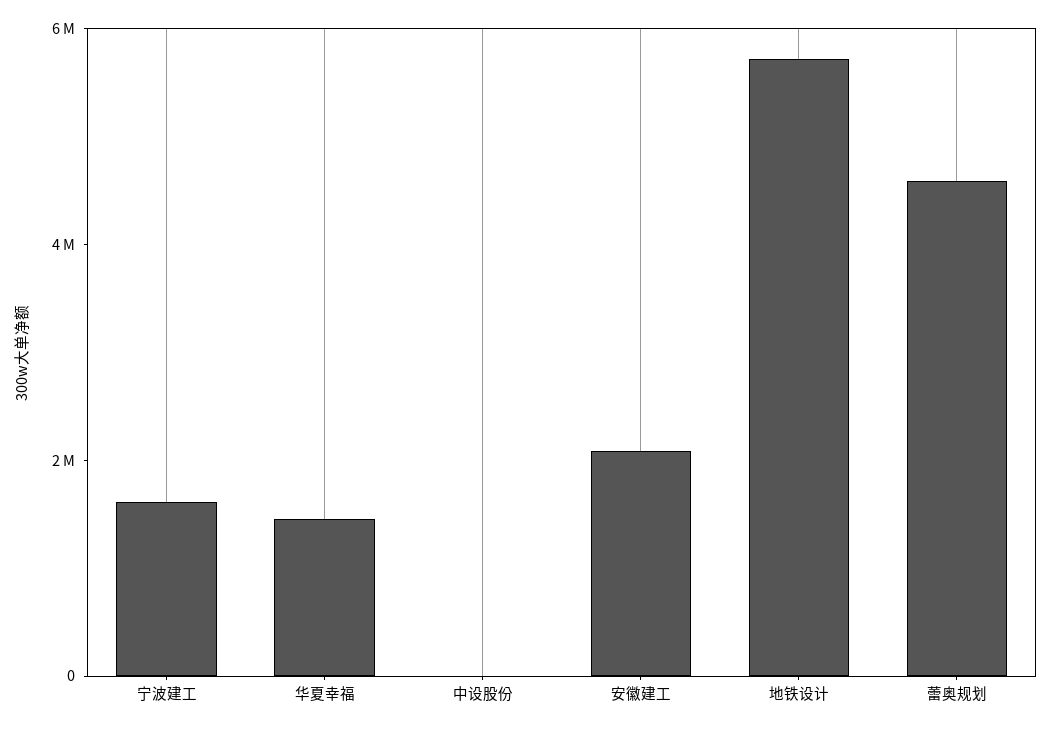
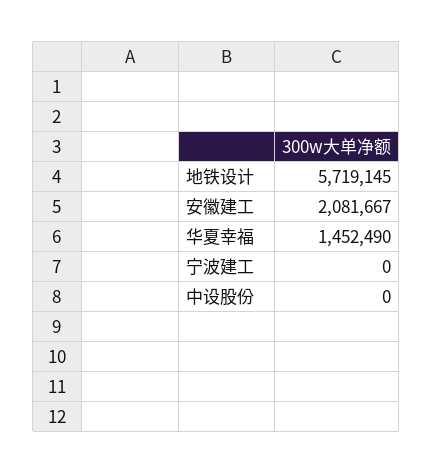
  {
-   "宁波建工": 1500000,
+   "宁波建工": 0,
    "华夏幸福": 1452490,
    "中设股份": 0,
    "安徽建工": 2081667,
-   "地铁设计": 5719145,
+   "地铁设计": 5719145
-   "蕾奥规划": 4500000
  }

